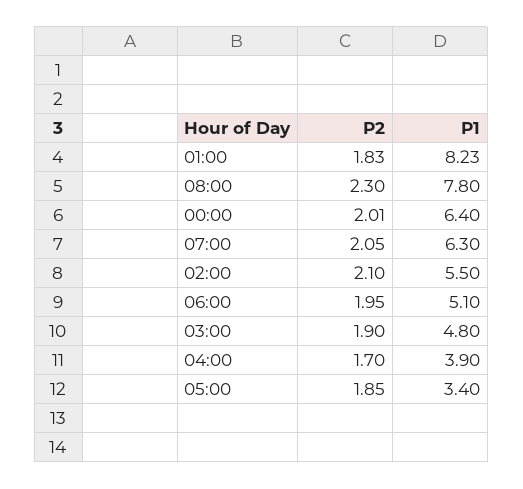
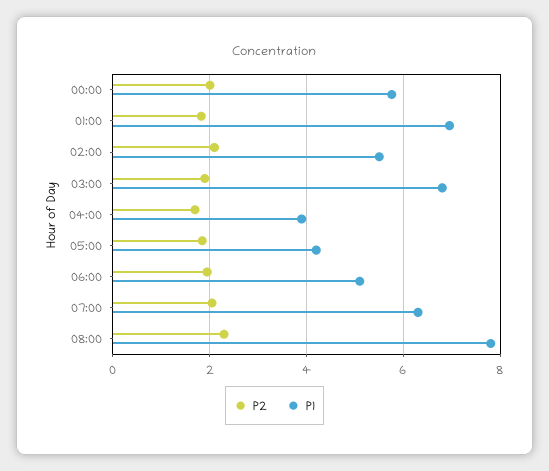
  {
    "P2": {
      "01:00": 1.83,
      "08:00": 2.3,
      "00:00": 2.01,
      "07:00": 2.05,
      "02:00": 2.1,
      "06:00": 1.95,
      "03:00": 1.9,
      "04:00": 1.7,
      "05:00": 1.85
    },
    "P1": {
-     "01:00": 8.23,
+     "01:00": 7,
      "08:00": 7.8,
-     "00:00": 6.4,
+     "00:00": 5.8,
      "07:00": 6.3,
      "02:00": 5.5,
      "06:00": 5.1,
-     "03:00": 4.8,
+     "03:00": 6.8,
      "04:00": 3.9,
-     "05:00": 3.4
+     "05:00": 4.2
    }
  }

